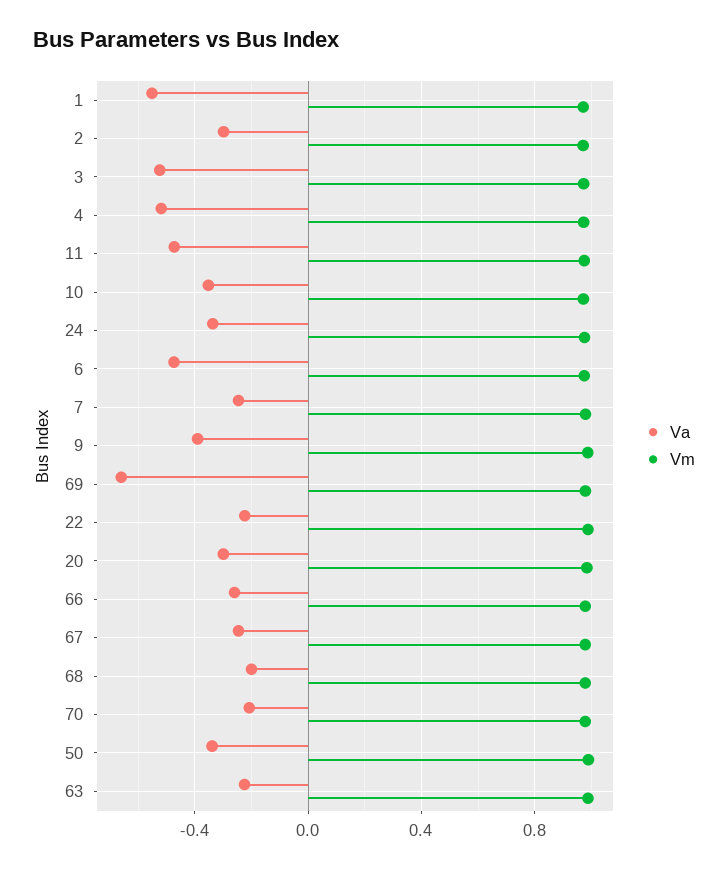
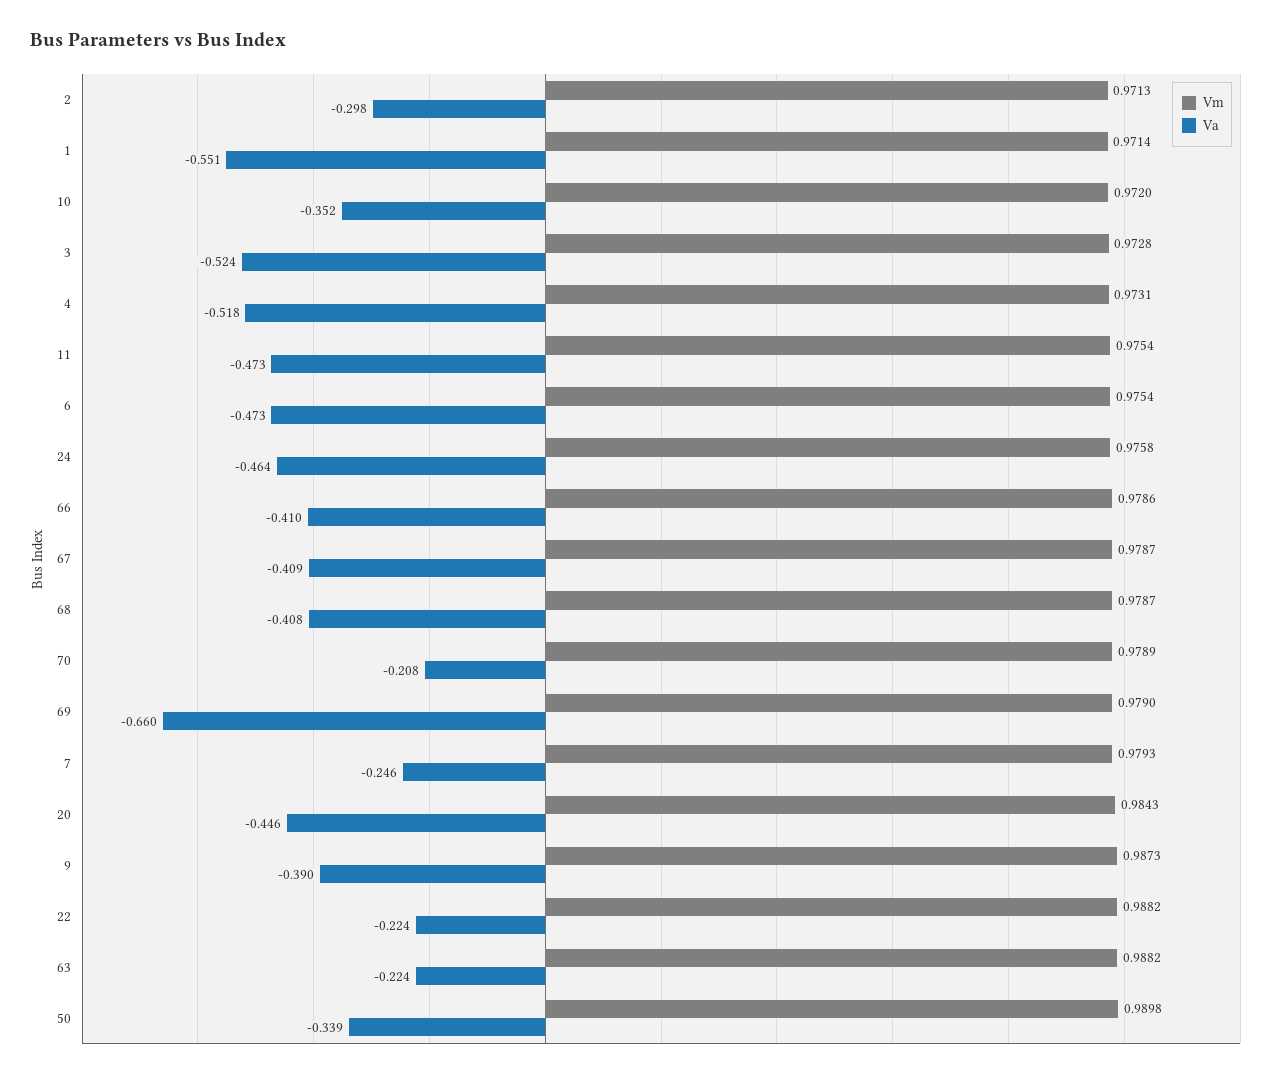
  {
    "Va": {
      "1": -0.551,
      "2": -0.298,
      "3": -0.524,
      "4": -0.518,
      "11": -0.473,
      "10": -0.352,
-     "24": -0.35,
+     "24": -0.464,
      "6": -0.473,
      "7": -0.246,
      "9": -0.39,
      "69": -0.66,
      "22": -0.224,
-     "20": -0.3,
+     "20": -0.446,
-     "66": -0.25,
+     "66": -0.41,
-     "67": -0.25,
+     "67": -0.409,
-     "68": -0.2,
+     "68": -0.408,
      "70": -0.208,
      "50": -0.339,
      "63": -0.224
    },
    "Vm": {
      "1": 0.9714,
      "2": 0.9713,
      "3": 0.9728,
      "4": 0.9731,
      "11": 0.9754,
      "10": 0.972,
      "24": 0.9758,
      "6": 0.9754,
      "7": 0.9793,
      "9": 0.9873,
      "69": 0.979,
      "22": 0.9882,
      "20": 0.9843,
      "66": 0.9786,
      "67": 0.9787,
      "68": 0.9787,
      "70": 0.9789,
      "50": 0.9898,
      "63": 0.9882
    }
  }

